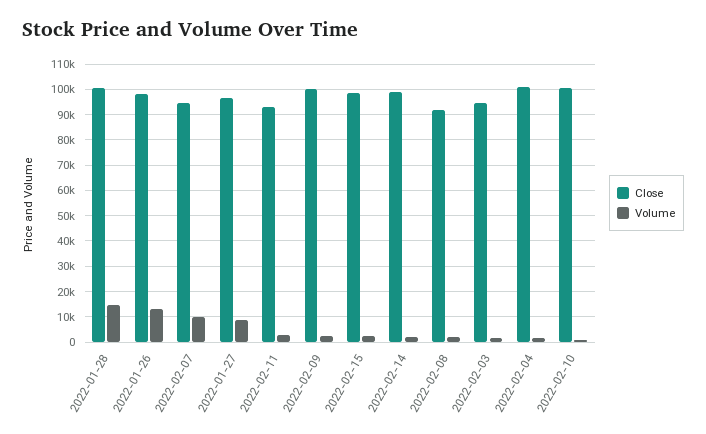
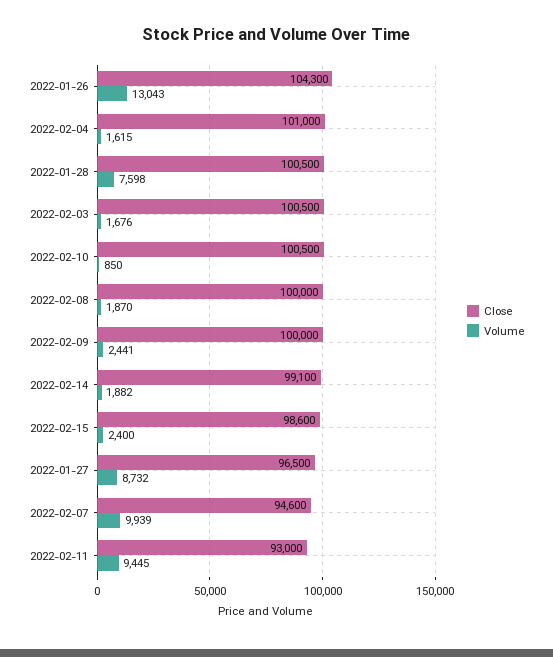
  {
    "Close": {
      "2022-01-28": 100500,
-     "2022-01-26": 97500,
+     "2022-01-26": 104300,
      "2022-02-07": 94600,
      "2022-01-27": 96500,
      "2022-02-11": 93000,
      "2022-02-09": 100000,
      "2022-02-15": 98600,
      "2022-02-14": 99100,
-     "2022-02-08": 92500,
+     "2022-02-08": 100000,
-     "2022-02-03": 95000,
+     "2022-02-03": 100500,
      "2022-02-04": 101000,
      "2022-02-10": 100500
    },
    "Volume": {
-     "2022-01-28": 15000,
+     "2022-01-28": 7598,
      "2022-01-26": 13043,
      "2022-02-07": 9939,
      "2022-01-27": 8732,
-     "2022-02-11": 2500,
+     "2022-02-11": 9445,
      "2022-02-09": 2441,
      "2022-02-15": 2400,
      "2022-02-14": 1882,
      "2022-02-08": 1870,
      "2022-02-03": 1676,
      "2022-02-04": 1615,
      "2022-02-10": 850
    }
  }

